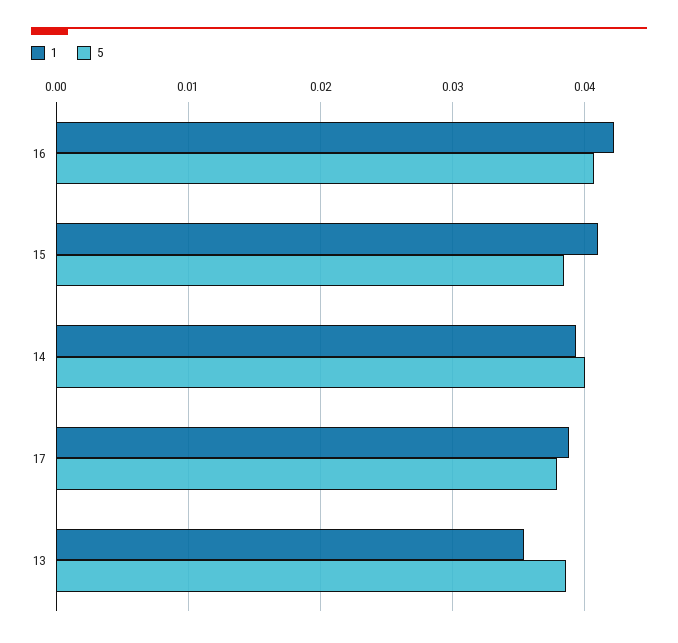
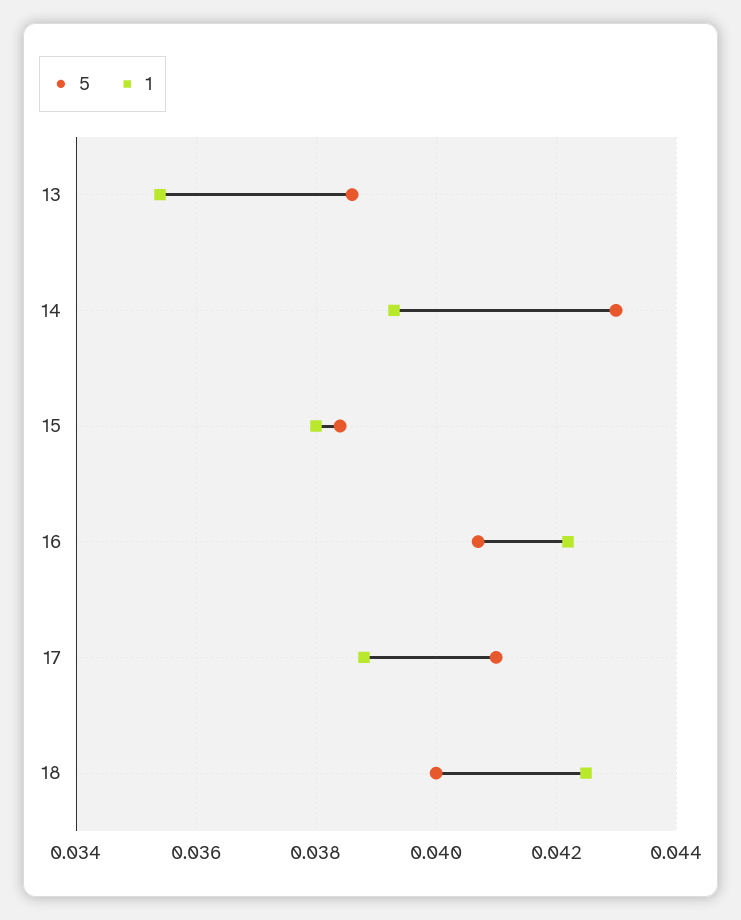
  {
    "1": {
      "16": 0.042,
-     "15": 0.041,
+     "15": 0.038,
      "14": 0.0395,
      "17": 0.039,
-     "13": 0.0355
+     "13": 0.0355,
+     "18": 0.0425
    },
    "5": {
      "16": 0.0405,
      "15": 0.0385,
-     "14": 0.04,
+     "14": 0.043,
-     "17": 0.038,
+     "17": 0.041,
-     "13": 0.0385
+     "13": 0.0385,
+     "18": 0.04
    }
  }

